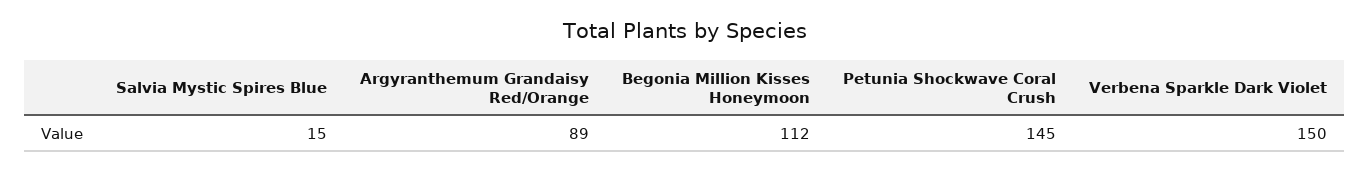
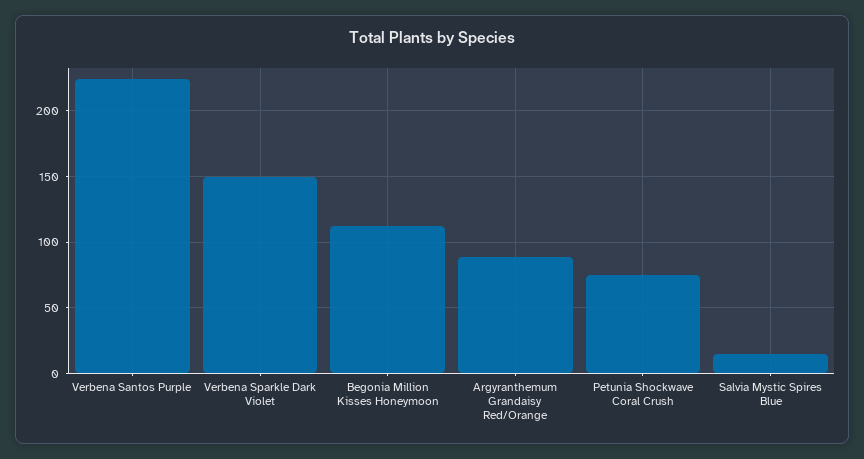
  {
    "Salvia Mystic Spires Blue": 15,
    "Argyranthemum Grandaisy Red/Orange": 89,
    "Begonia Million Kisses Honeymoon": 112,
-   "Petunia Shockwave Coral Crush": 145,
+   "Petunia Shockwave Coral Crush": 75,
-   "Verbena Sparkle Dark Violet": 150
+   "Verbena Sparkle Dark Violet": 150,
+   "Verbena Santos Purple": 225
  }

